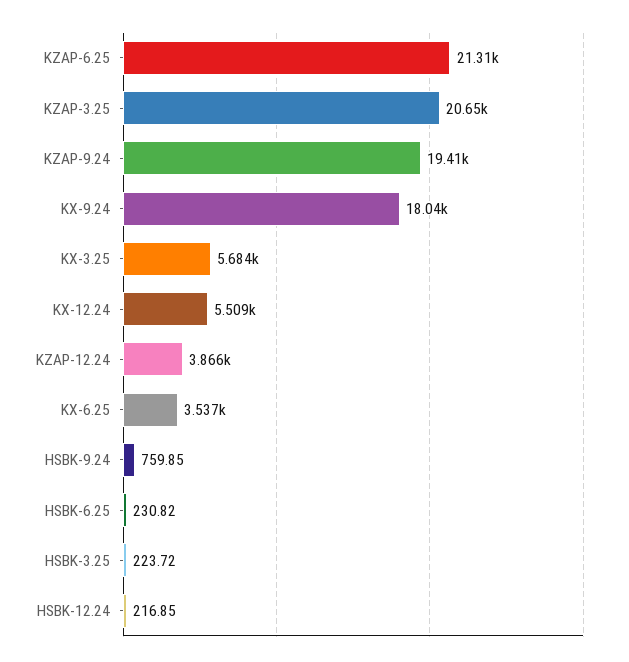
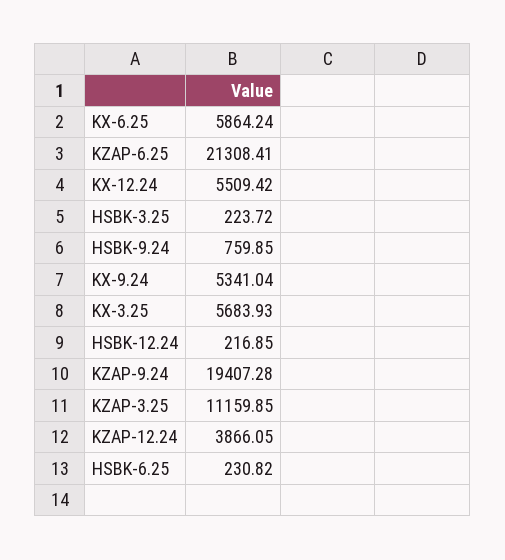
  {
    "KZAP-6.25": 21308.41,
-   "KZAP-3.25": 20650,
+   "KZAP-3.25": 11159.85,
    "KZAP-9.24": 19407.28,
-   "KX-9.24": 18040,
+   "KX-9.24": 5341.04,
    "KX-3.25": 5683.93,
    "KX-12.24": 5509.42,
    "KZAP-12.24": 3866.05,
-   "KX-6.25": 3537,
+   "KX-6.25": 5864.24,
    "HSBK-9.24": 759.85,
    "HSBK-6.25": 230.82,
    "HSBK-3.25": 223.72,
    "HSBK-12.24": 216.85
  }

